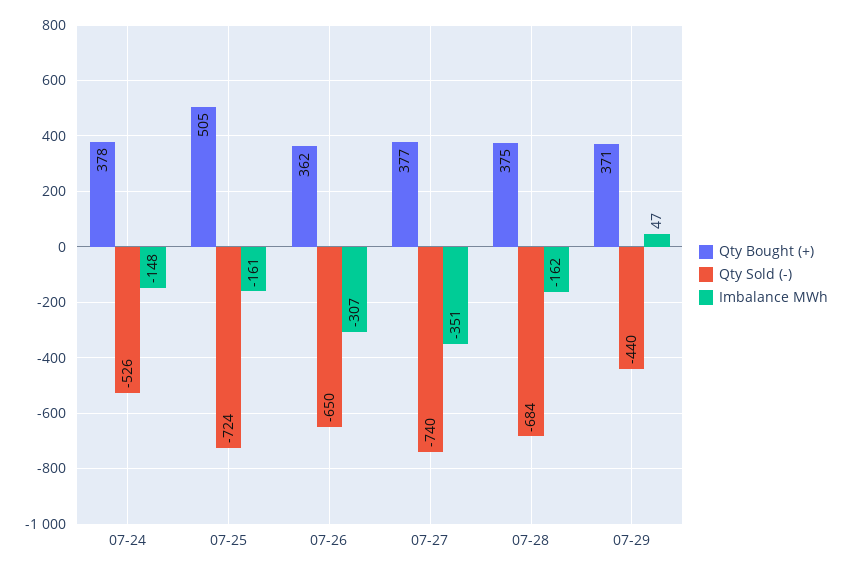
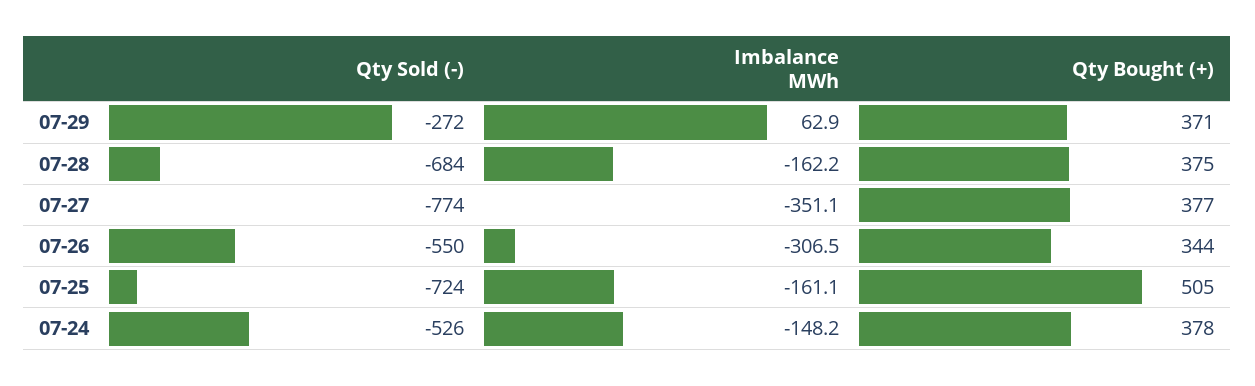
  {
    "Qty Bought (+)": {
      "07-24": 378,
      "07-25": 505,
-     "07-26": 362,
+     "07-26": 344,
      "07-27": 377,
      "07-28": 375,
      "07-29": 371
    },
    "Qty Sold (-)": {
      "07-24": -526,
      "07-25": -724,
-     "07-26": -650,
+     "07-26": -550,
-     "07-27": -740,
+     "07-27": -774,
      "07-28": -684,
-     "07-29": -440
+     "07-29": -272
    },
    "Imbalance MWh": {
      "07-24": -148.2,
      "07-25": -161.1,
      "07-26": -306.5,
      "07-27": -351.1,
      "07-28": -162.2,
-     "07-29": 47
+     "07-29": 62.9
    }
  }

